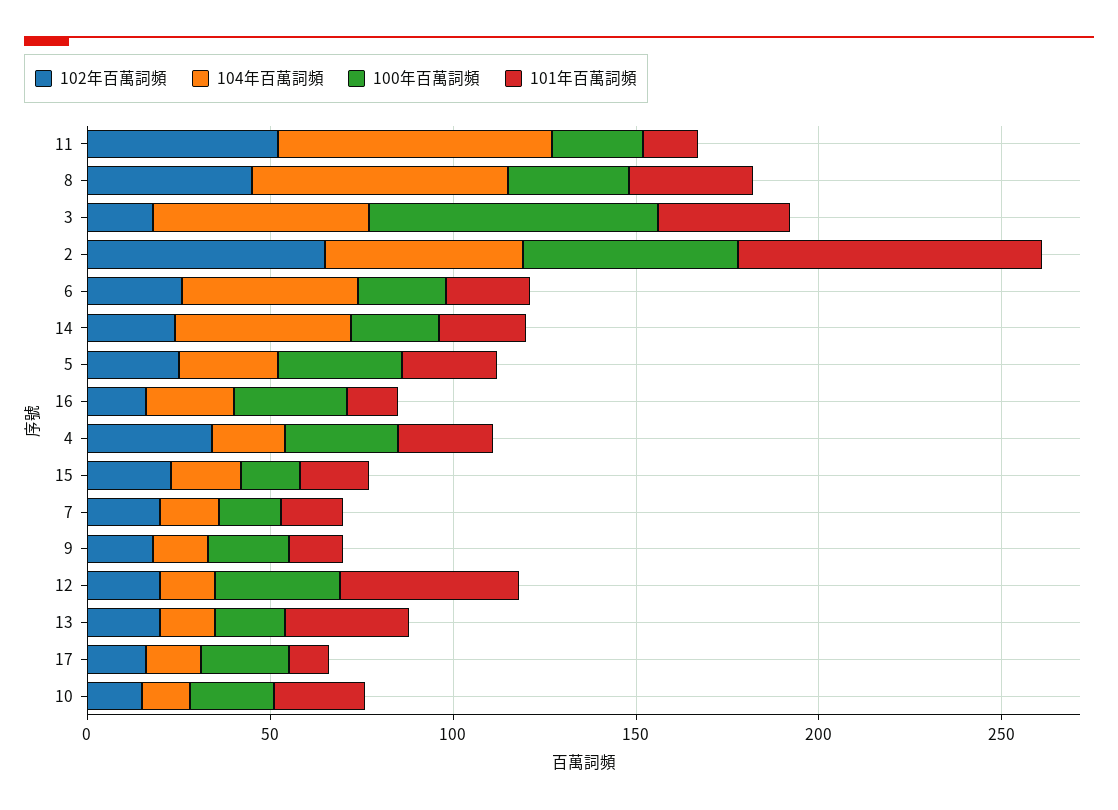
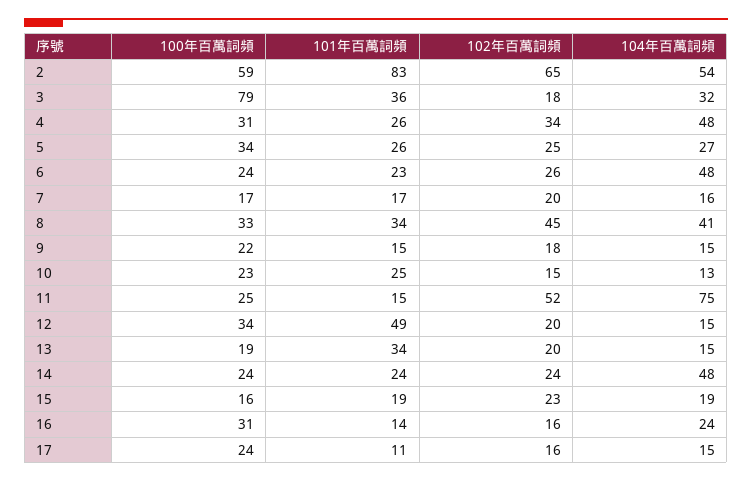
  {
    "102年百萬詞頻": {
      "11": 52,
      "8": 45,
      "3": 18,
      "2": 65,
      "6": 26,
      "14": 24,
      "5": 25,
      "16": 16,
      "4": 34,
      "15": 23,
      "7": 20,
      "9": 18,
      "12": 20,
      "13": 20,
      "17": 16,
      "10": 15
    },
    "104年百萬詞頻": {
      "11": 75,
-     "8": 70,
+     "8": 41,
-     "3": 60,
+     "3": 32,
      "2": 54,
      "6": 48,
      "14": 48,
      "5": 27,
      "16": 24,
-     "4": 20,
+     "4": 48,
      "15": 19,
      "7": 16,
      "9": 15,
      "12": 15,
      "13": 15,
      "17": 15,
      "10": 13
    },
    "100年百萬詞頻": {
      "11": 25,
      "8": 33,
      "3": 79,
      "2": 59,
      "6": 24,
      "14": 24,
      "5": 34,
      "16": 31,
      "4": 31,
      "15": 16,
      "7": 17,
      "9": 22,
      "12": 34,
      "13": 19,
      "17": 24,
      "10": 23
    },
    "101年百萬詞頻": {
      "11": 15,
      "8": 34,
      "3": 36,
      "2": 83,
      "6": 23,
      "14": 24,
      "5": 26,
      "16": 14,
      "4": 26,
      "15": 19,
      "7": 17,
      "9": 15,
      "12": 49,
      "13": 34,
      "17": 11,
      "10": 25
    }
  }

